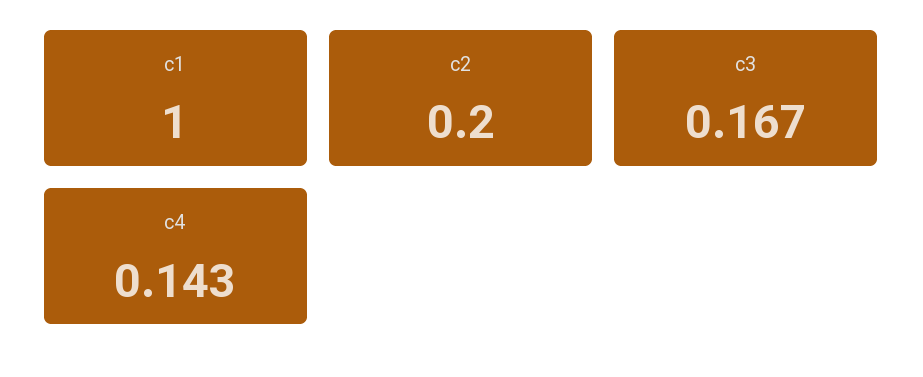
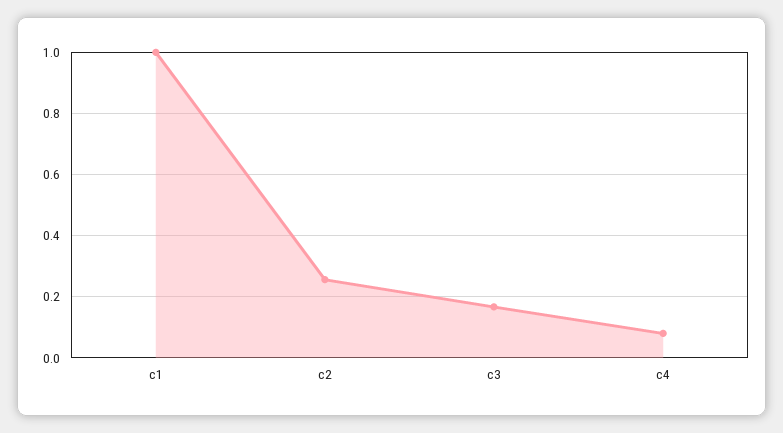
  {
    "c1": 1,
-   "c2": 0.2,
+   "c2": 0.26,
    "c3": 0.167,
-   "c4": 0.143
+   "c4": 0.08
  }

